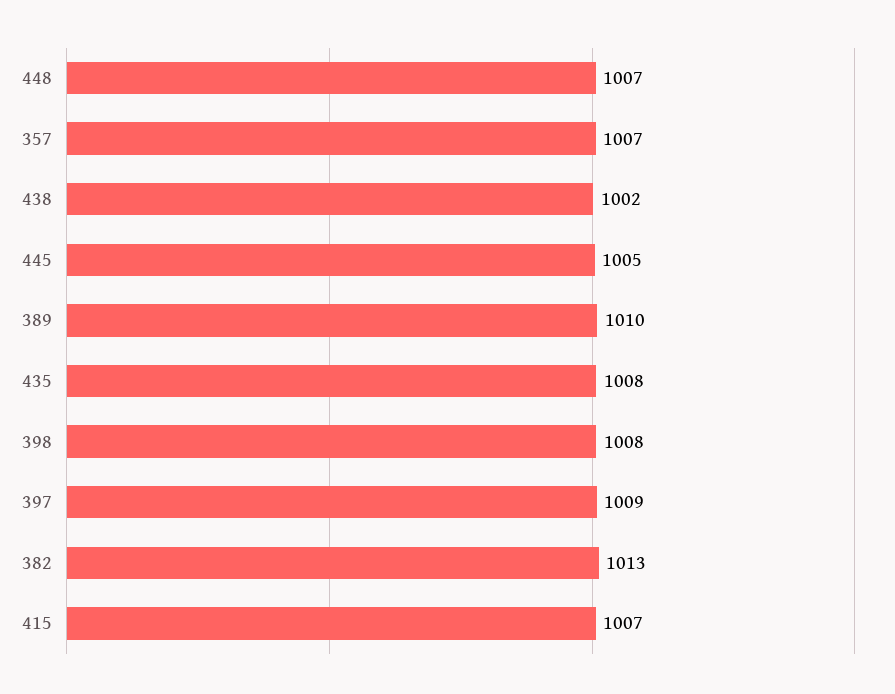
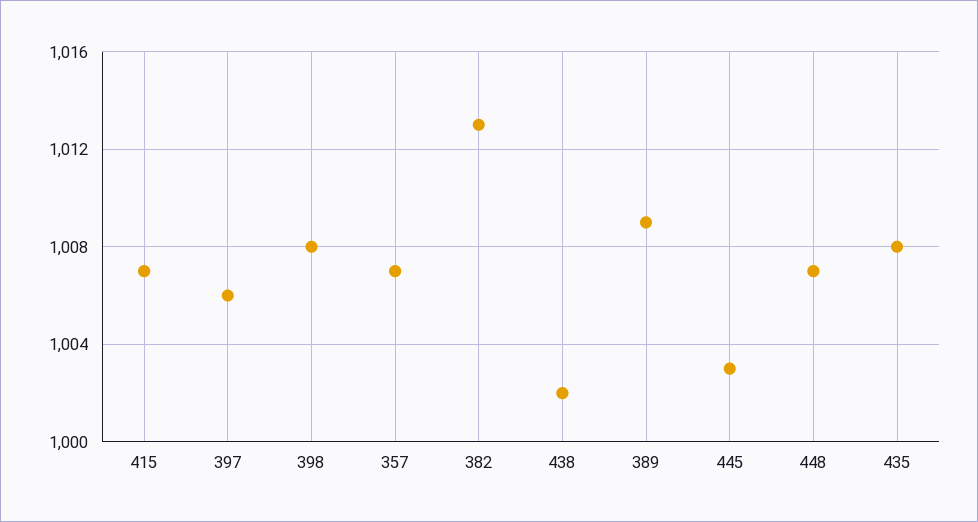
  {
    "448": 1007,
    "357": 1007,
    "438": 1002,
-   "445": 1005,
+   "445": 1003,
-   "389": 1010,
+   "389": 1009,
    "435": 1008,
    "398": 1008,
-   "397": 1009,
+   "397": 1006,
    "382": 1013,
    "415": 1007
  }

